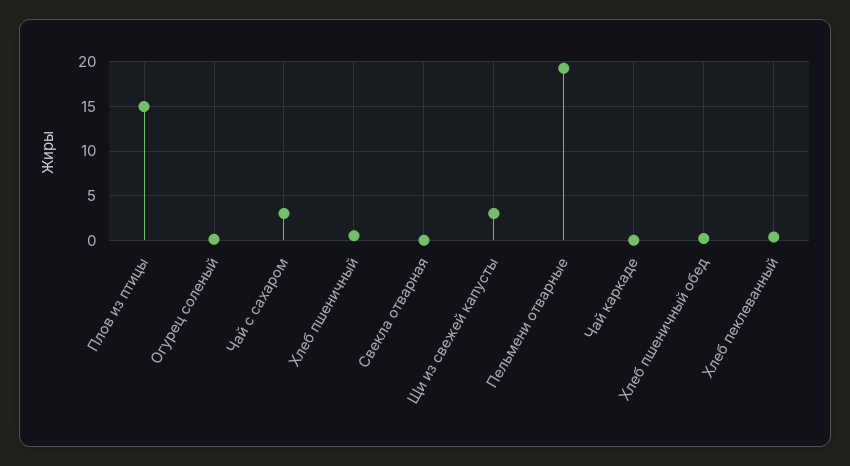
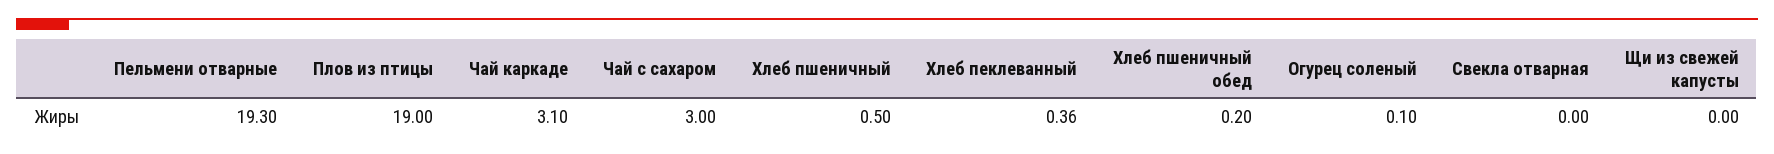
  {
-   "Плов из птицы": 15,
+   "Плов из птицы": 19,
    "Огурец соленый": 0.1,
    "Чай с сахаром": 3,
    "Хлеб пшеничный": 0.5,
    "Свекла отварная": 0,
-   "Щи из свежей капусты": 3,
+   "Щи из свежей капусты": 0,
    "Пельмени отварные": 19.3,
-   "Чай каркаде": 0,
+   "Чай каркаде": 3.1,
    "Хлеб пшеничный обед": 0.2,
    "Хлеб пеклеванный": 0.36
  }

